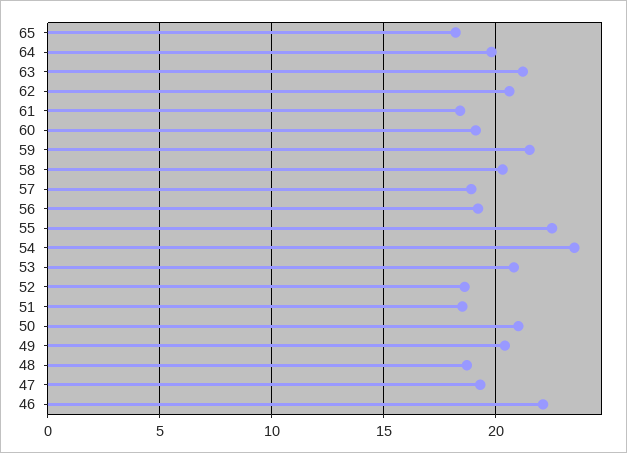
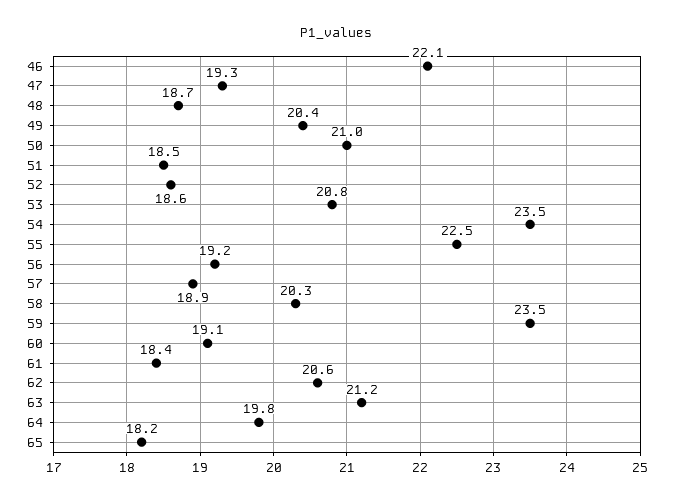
  {
    "65": 18.2,
    "64": 19.8,
    "63": 21.2,
    "62": 20.6,
    "61": 18.4,
    "60": 19.1,
-   "59": 21.5,
+   "59": 23.5,
    "58": 20.3,
    "57": 18.9,
    "56": 19.2,
    "55": 22.5,
    "54": 23.5,
    "53": 20.8,
    "52": 18.6,
    "51": 18.5,
    "50": 21,
    "49": 20.4,
    "48": 18.7,
    "47": 19.3,
    "46": 22.1
  }

